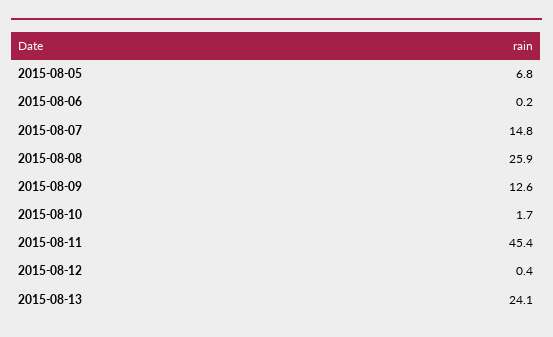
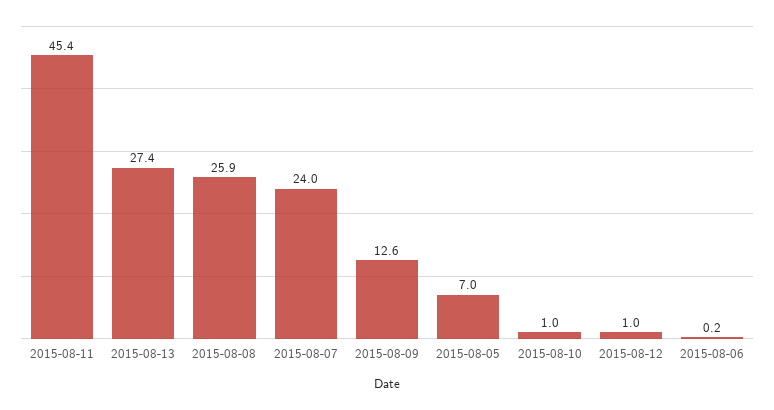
  {
-   "2015-08-05": 6.8,
+   "2015-08-05": 7,
    "2015-08-06": 0.2,
-   "2015-08-07": 14.8,
+   "2015-08-07": 24,
    "2015-08-08": 25.9,
    "2015-08-09": 12.6,
-   "2015-08-10": 1.7,
+   "2015-08-10": 1,
    "2015-08-11": 45.4,
-   "2015-08-12": 0.4,
+   "2015-08-12": 1,
-   "2015-08-13": 24.1
+   "2015-08-13": 27.4
  }

